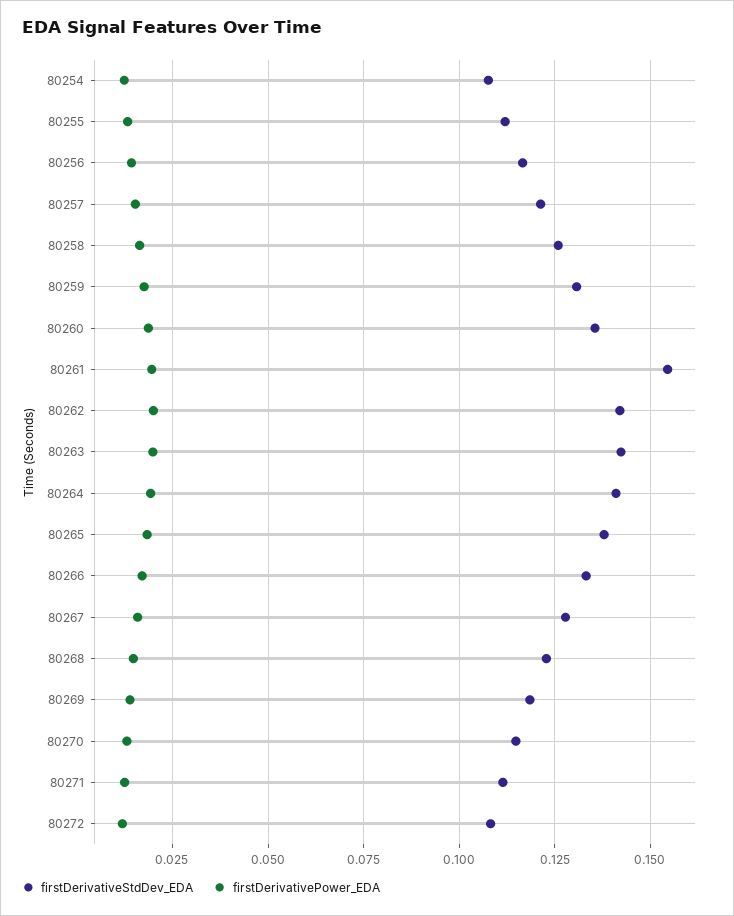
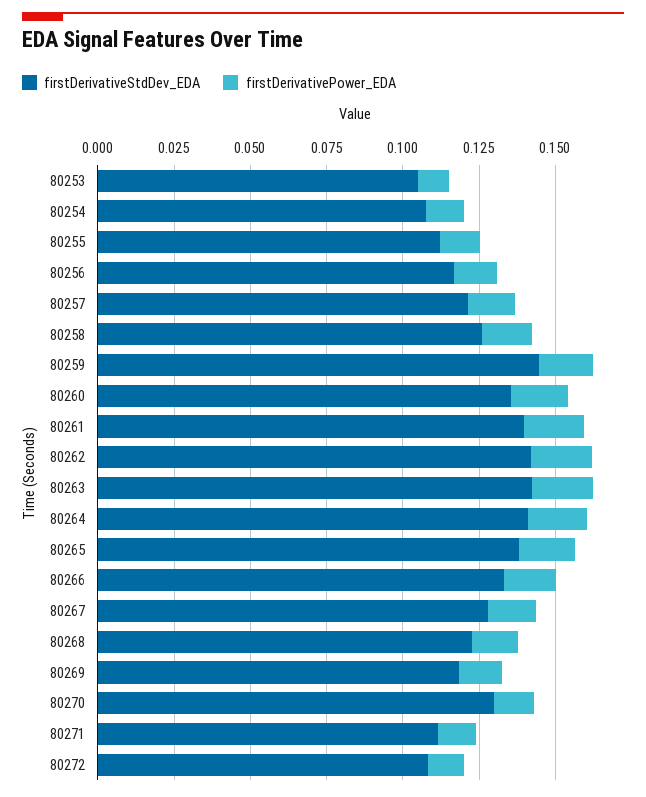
  {
    "firstDerivativeStdDev_EDA": {
      "80254": 0.1075,
      "80255": 0.1125,
      "80256": 0.1175,
      "80257": 0.1225,
      "80258": 0.125,
-     "80259": 0.13,
+     "80259": 0.145,
      "80260": 0.135,
-     "80261": 0.155,
+     "80261": 0.14,
      "80262": 0.1425,
      "80263": 0.1425,
      "80264": 0.14,
      "80265": 0.1375,
      "80266": 0.1325,
      "80267": 0.1275,
      "80268": 0.1225,
      "80269": 0.1175,
-     "80270": 0.115,
+     "80270": 0.13,
      "80271": 0.1125,
-     "80272": 0.1075
+     "80272": 0.1075,
+     "80253": 0.105
    },
    "firstDerivativePower_EDA": {
      "80254": 0.0125,
      "80255": 0.0125,
      "80256": 0.015,
      "80257": 0.015,
      "80258": 0.0175,
      "80259": 0.0175,
      "80260": 0.0175,
      "80261": 0.02,
      "80262": 0.02,
      "80263": 0.02,
      "80264": 0.02,
      "80265": 0.0175,
      "80266": 0.0175,
      "80267": 0.015,
      "80268": 0.015,
      "80269": 0.015,
      "80270": 0.0125,
      "80271": 0.0125,
-     "80272": 0.0125
+     "80272": 0.0125,
+     "80253": 0.01
    }
  }

